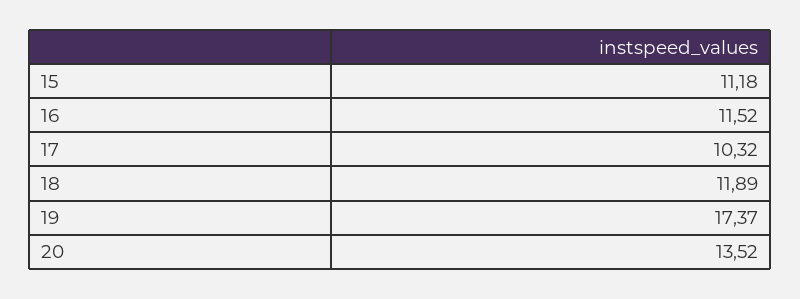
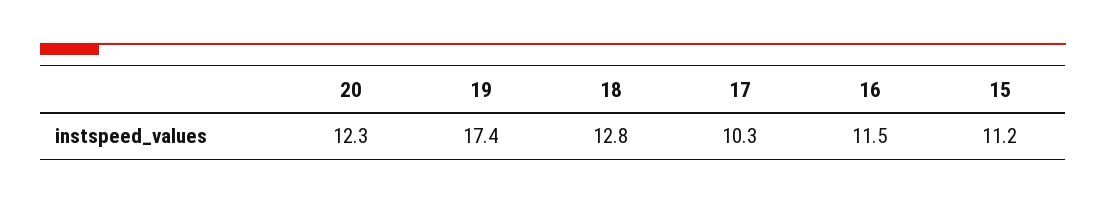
  {
    "15": 11.18,
    "16": 11.52,
    "17": 10.32,
-   "18": 11.89,
+   "18": 12.8,
    "19": 17.37,
-   "20": 13.52
+   "20": 12.3
  }

